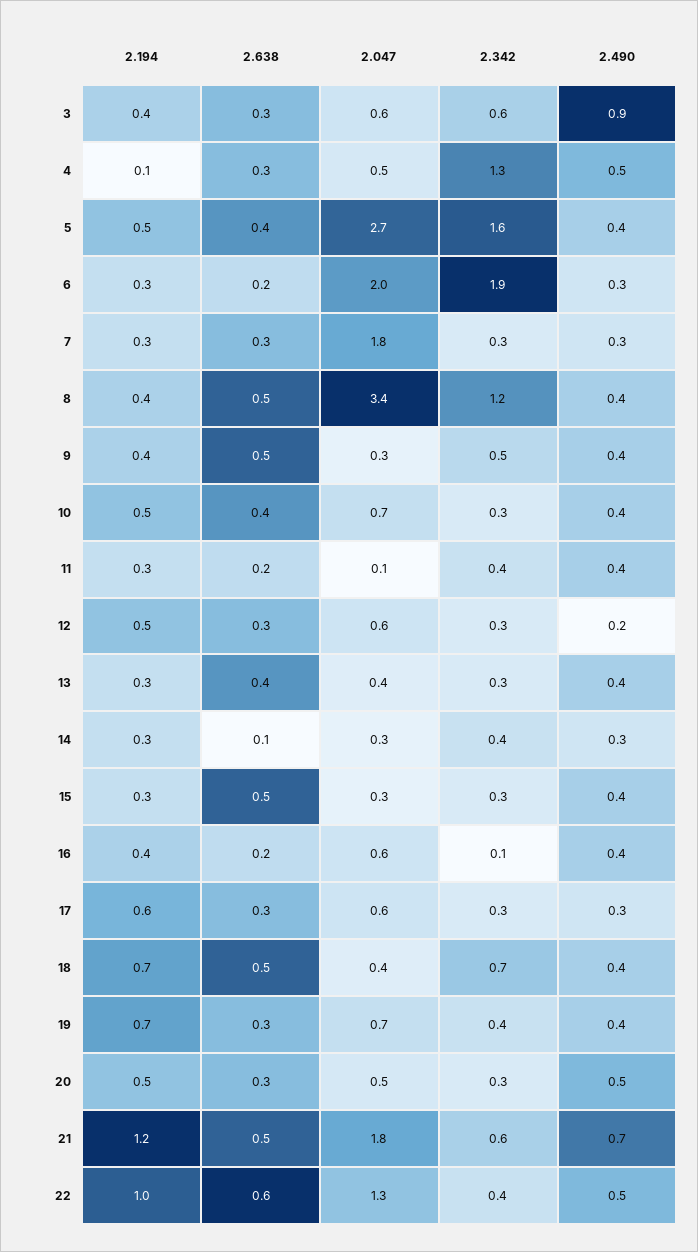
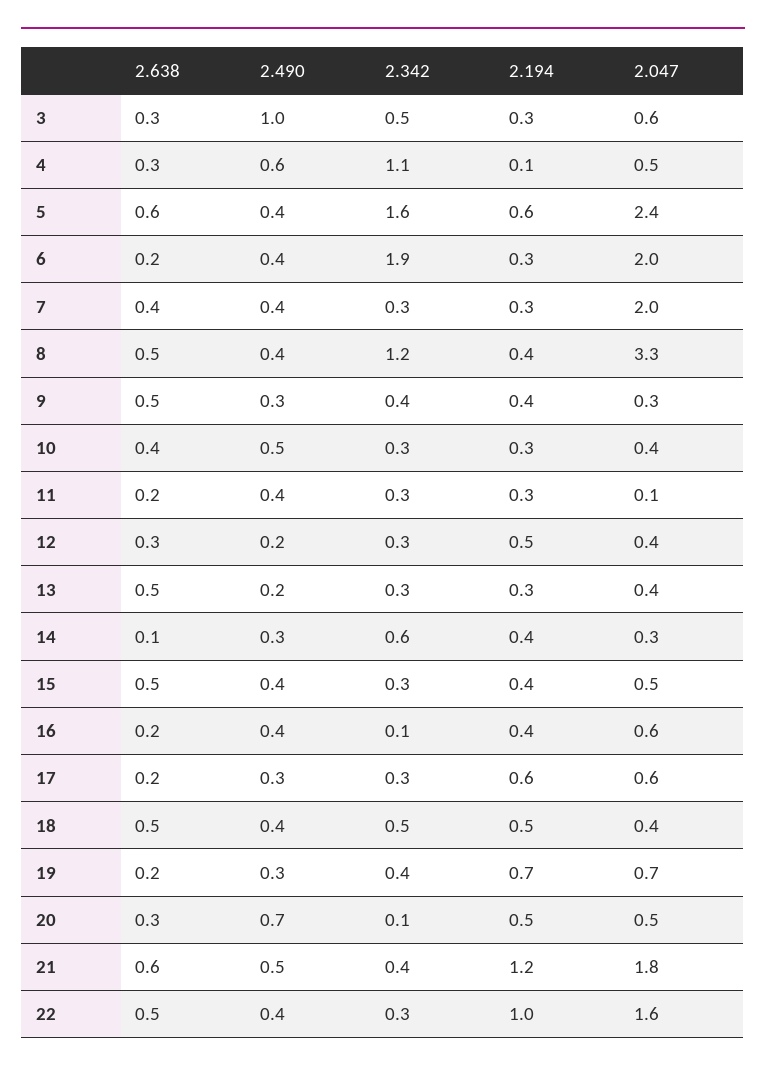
  {
    "2.194": {
-     "3": 0.4,
+     "3": 0.3,
      "4": 0.1,
-     "5": 0.5,
+     "5": 0.6,
      "6": 0.3,
      "7": 0.3,
      "8": 0.4,
      "9": 0.4,
-     "10": 0.5,
+     "10": 0.3,
      "11": 0.3,
      "12": 0.5,
      "13": 0.3,
-     "14": 0.3,
+     "14": 0.4,
-     "15": 0.3,
+     "15": 0.4,
      "16": 0.4,
      "17": 0.6,
-     "18": 0.7,
+     "18": 0.5,
      "19": 0.7,
      "20": 0.5,
      "21": 1.2,
      "22": 1
    },
    "2.638": {
      "3": 0.3,
      "4": 0.3,
-     "5": 0.4,
+     "5": 0.6,
      "6": 0.2,
-     "7": 0.3,
+     "7": 0.4,
      "8": 0.5,
      "9": 0.5,
      "10": 0.4,
      "11": 0.2,
      "12": 0.3,
-     "13": 0.4,
+     "13": 0.5,
      "14": 0.1,
      "15": 0.5,
      "16": 0.2,
-     "17": 0.3,
+     "17": 0.2,
      "18": 0.5,
-     "19": 0.3,
+     "19": 0.2,
      "20": 0.3,
-     "21": 0.5,
+     "21": 0.6,
-     "22": 0.6
+     "22": 0.5
    },
    "2.047": {
      "3": 0.6,
      "4": 0.5,
-     "5": 2.7,
+     "5": 2.4,
      "6": 2,
-     "7": 1.8,
+     "7": 2,
-     "8": 3.4,
+     "8": 3.3,
      "9": 0.3,
-     "10": 0.7,
+     "10": 0.4,
      "11": 0.1,
-     "12": 0.6,
+     "12": 0.4,
      "13": 0.4,
      "14": 0.3,
-     "15": 0.3,
+     "15": 0.5,
      "16": 0.6,
      "17": 0.6,
      "18": 0.4,
      "19": 0.7,
      "20": 0.5,
      "21": 1.8,
-     "22": 1.3
+     "22": 1.6
    },
    "2.342": {
-     "3": 0.6,
+     "3": 0.5,
-     "4": 1.3,
+     "4": 1.1,
      "5": 1.6,
      "6": 1.9,
      "7": 0.3,
      "8": 1.2,
-     "9": 0.5,
+     "9": 0.4,
      "10": 0.3,
-     "11": 0.4,
+     "11": 0.3,
      "12": 0.3,
      "13": 0.3,
-     "14": 0.4,
+     "14": 0.6,
      "15": 0.3,
      "16": 0.1,
      "17": 0.3,
-     "18": 0.7,
+     "18": 0.5,
      "19": 0.4,
-     "20": 0.3,
+     "20": 0.1,
-     "21": 0.6,
+     "21": 0.4,
-     "22": 0.4
+     "22": 0.3
    },
    "2.490": {
-     "3": 0.9,
+     "3": 1,
-     "4": 0.5,
+     "4": 0.6,
      "5": 0.4,
-     "6": 0.3,
+     "6": 0.4,
-     "7": 0.3,
+     "7": 0.4,
      "8": 0.4,
-     "9": 0.4,
+     "9": 0.3,
-     "10": 0.4,
+     "10": 0.5,
      "11": 0.4,
      "12": 0.2,
-     "13": 0.4,
+     "13": 0.2,
      "14": 0.3,
      "15": 0.4,
      "16": 0.4,
      "17": 0.3,
      "18": 0.4,
-     "19": 0.4,
+     "19": 0.3,
-     "20": 0.5,
+     "20": 0.7,
-     "21": 0.7,
+     "21": 0.5,
-     "22": 0.5
+     "22": 0.4
    }
  }

